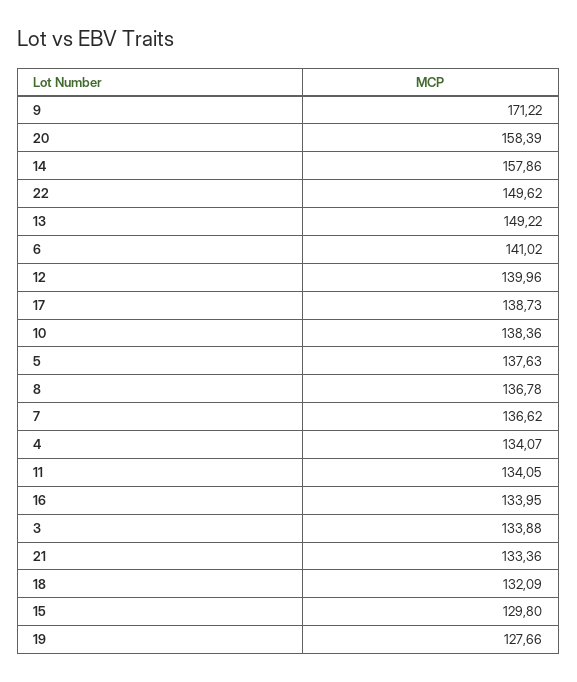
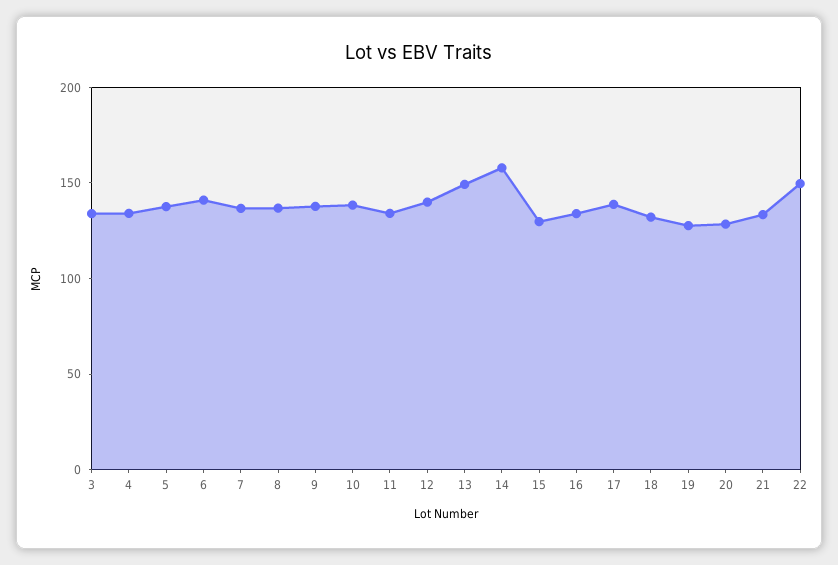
  {
-   "9": 171.22,
+   "9": 140,
-   "20": 158.39,
+   "20": 130,
    "14": 157.86,
    "22": 149.62,
    "13": 149.22,
    "6": 141.02,
    "12": 139.96,
    "17": 138.73,
    "10": 138.36,
    "5": 137.63,
    "8": 136.78,
    "7": 136.62,
    "4": 134.07,
    "11": 134.05,
    "16": 133.95,
    "3": 133.88,
    "21": 133.36,
    "18": 132.09,
    "15": 129.8,
    "19": 127.66
  }

